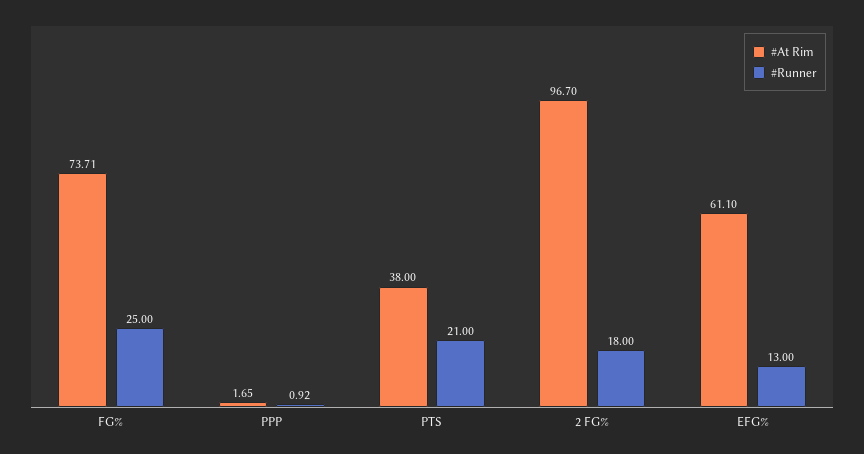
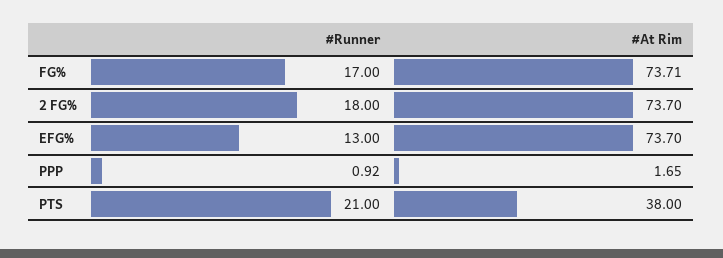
  {
    "#At Rim": {
      "FG%": 73.71,
      "PPP": 1.65,
      "PTS": 38,
-     "2 FG%": 96.7,
+     "2 FG%": 73.7,
-     "EFG%": 61.1
+     "EFG%": 73.7
    },
    "#Runner": {
-     "FG%": 25,
+     "FG%": 17,
      "PPP": 0.92,
      "PTS": 21,
      "2 FG%": 18,
      "EFG%": 13
    }
  }

